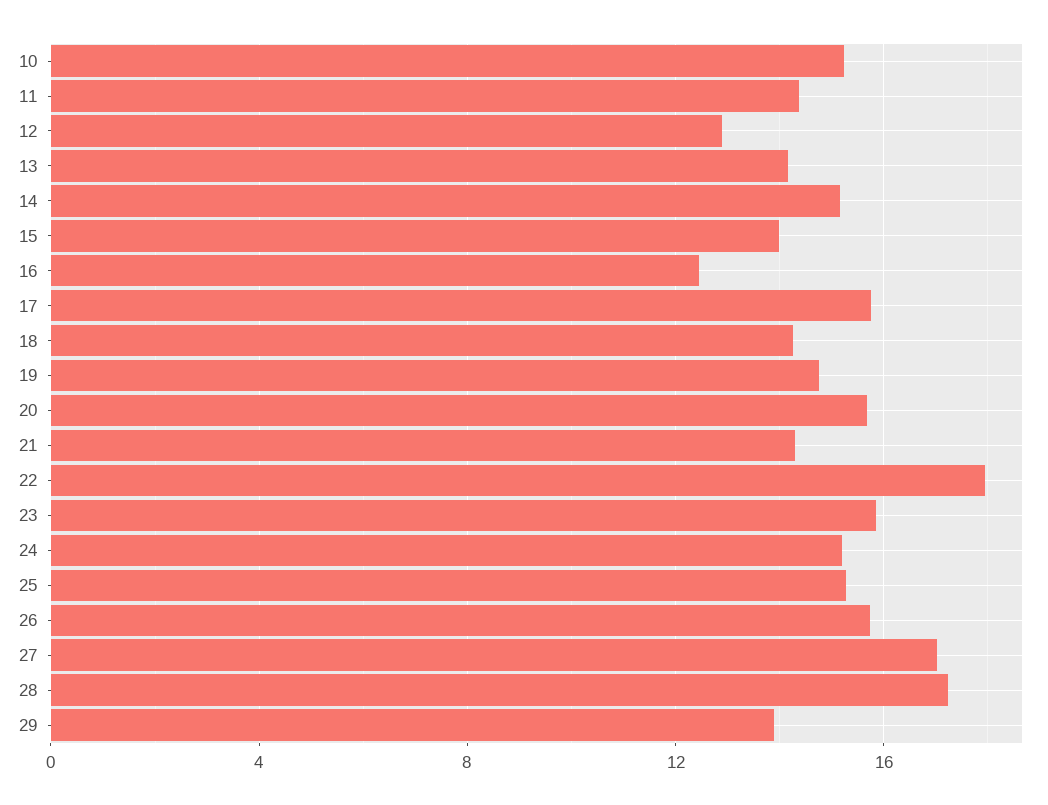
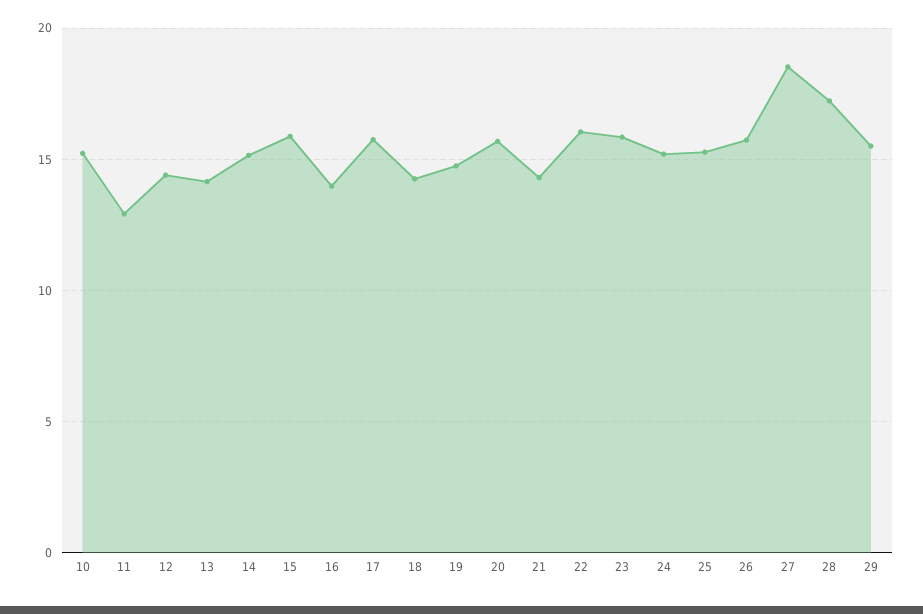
  {
    "10": 15,
-   "11": 14.5,
+   "11": 13,
-   "12": 13,
+   "12": 14.5,
    "13": 14,
    "14": 15,
-   "15": 14,
+   "15": 16,
-   "16": 12.5,
+   "16": 14,
    "17": 16,
    "18": 14.5,
    "19": 15,
    "20": 15.5,
    "21": 14.5,
-   "22": 18,
+   "22": 16,
    "23": 16,
    "24": 15,
    "25": 15.5,
    "26": 15.5,
-   "27": 17,
+   "27": 18.5,
    "28": 17,
-   "29": 14
+   "29": 15.5
  }

